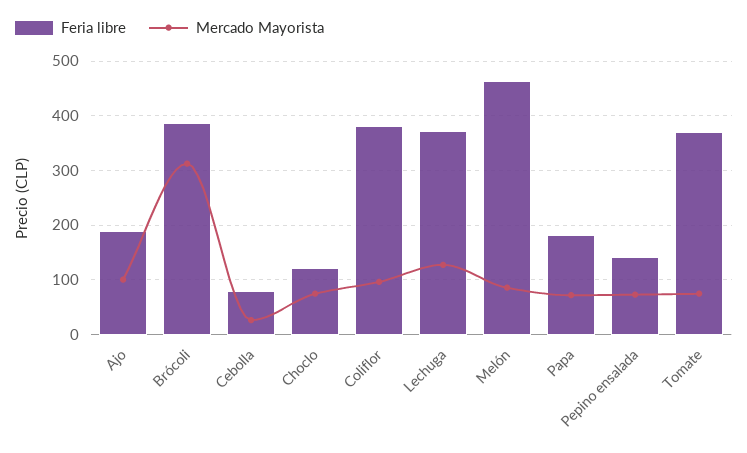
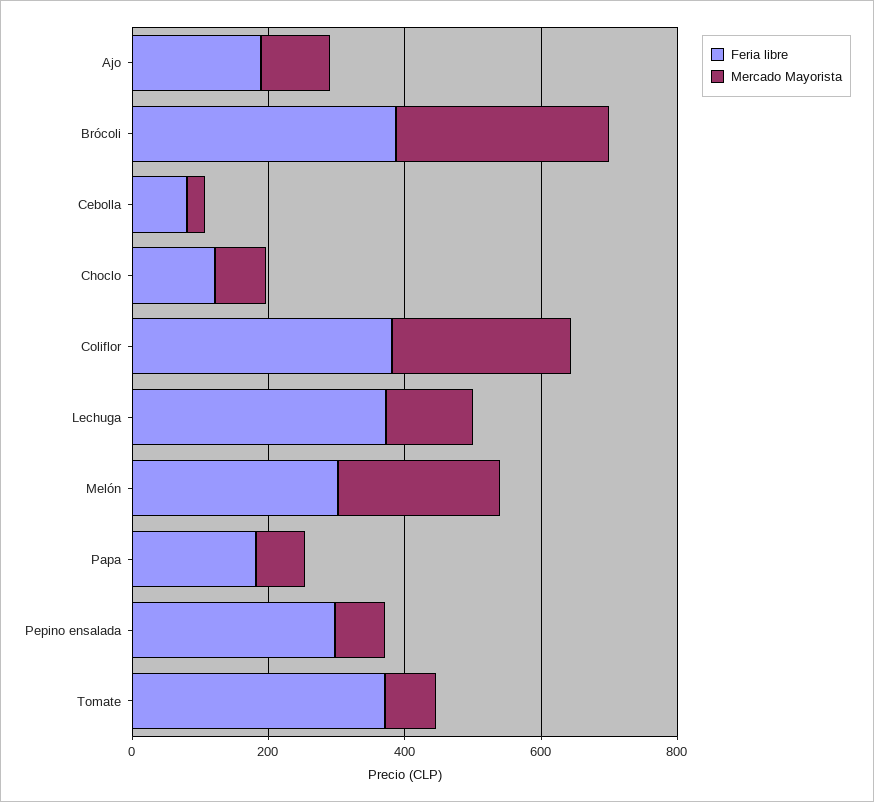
  {
    "Feria libre": {
      "Ajo": 180,
      "Brócoli": 380,
      "Cebolla": 80,
      "Choclo": 120,
      "Coliflor": 380,
      "Lechuga": 380,
-     "Melón": 460,
+     "Melón": 300,
      "Papa": 180,
-     "Pepino ensalada": 140,
+     "Pepino ensalada": 300,
      "Tomate": 380
    },
    "Mercado Mayorista": {
      "Ajo": 100,
      "Brócoli": 320,
      "Cebolla": 20,
      "Choclo": 80,
-     "Coliflor": 100,
+     "Coliflor": 250,
      "Lechuga": 120,
-     "Melón": 80,
+     "Melón": 250,
      "Papa": 80,
      "Pepino ensalada": 80,
      "Tomate": 80
    }
  }

